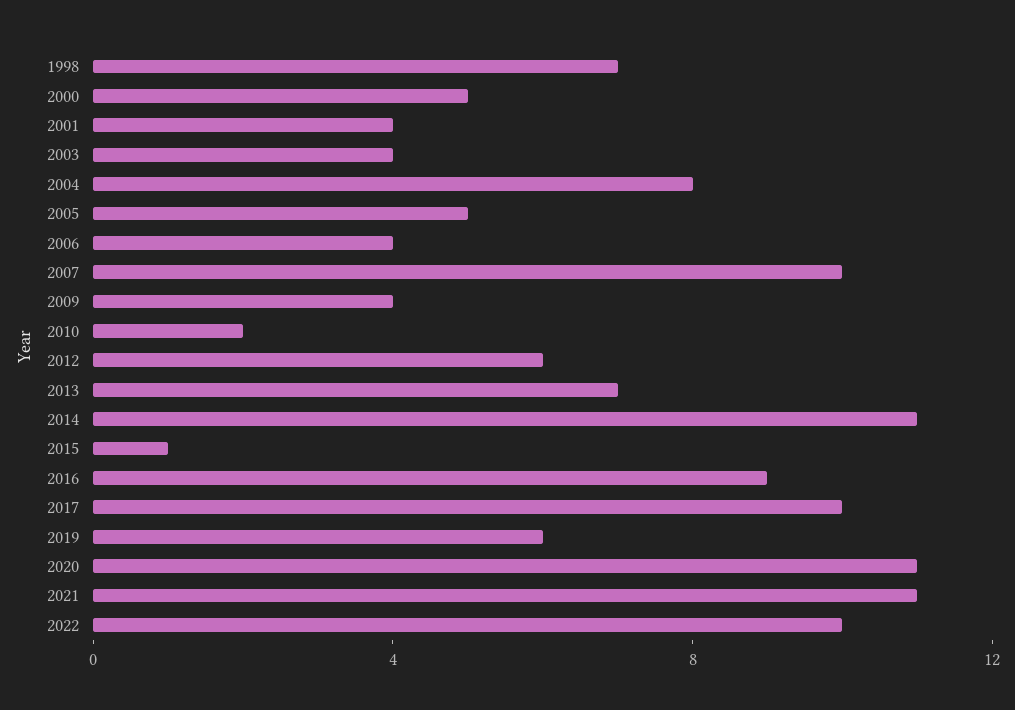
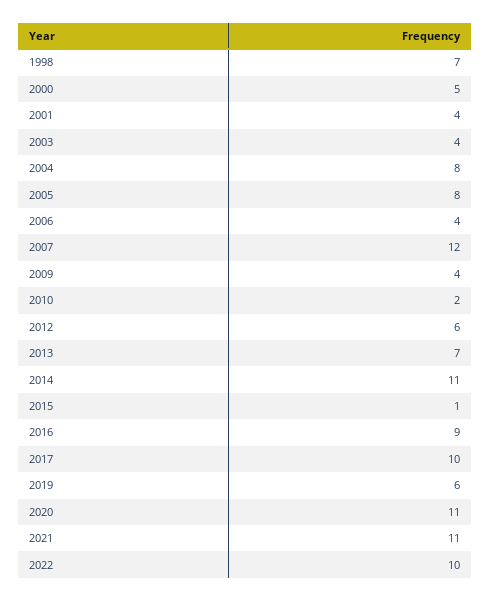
  {
    "1998": 7,
    "2000": 5,
    "2001": 4,
    "2003": 4,
    "2004": 8,
-   "2005": 5,
+   "2005": 8,
    "2006": 4,
-   "2007": 10,
+   "2007": 12,
    "2009": 4,
    "2010": 2,
    "2012": 6,
    "2013": 7,
    "2014": 11,
    "2015": 1,
    "2016": 9,
    "2017": 10,
    "2019": 6,
    "2020": 11,
    "2021": 11,
    "2022": 10
  }

